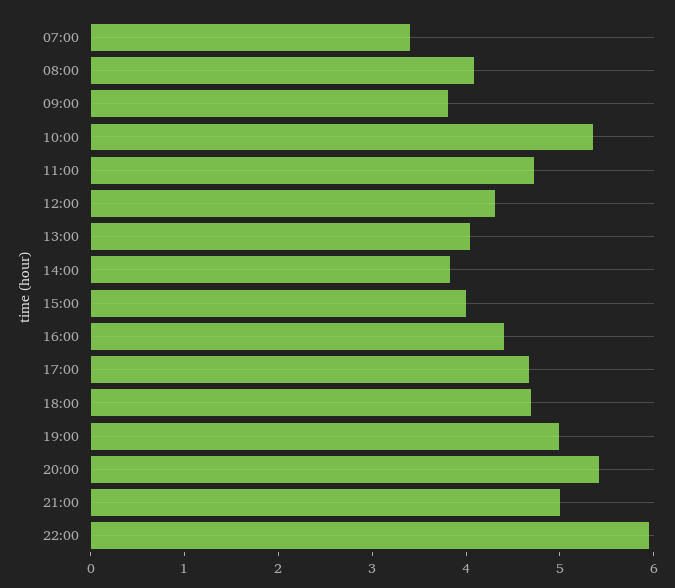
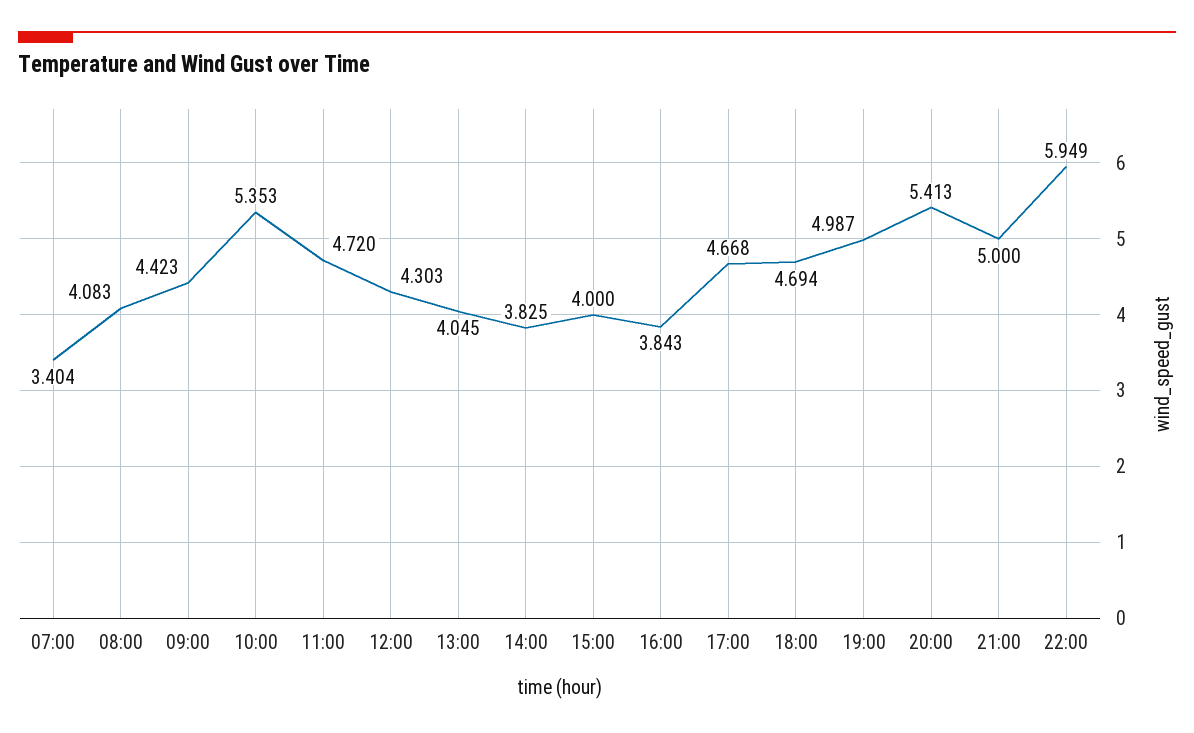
  {
    "07:00": 3.404,
    "08:00": 4.083,
-   "09:00": 3.8,
+   "09:00": 4.423,
    "10:00": 5.353,
    "11:00": 4.72,
    "12:00": 4.303,
    "13:00": 4.045,
    "14:00": 3.825,
    "15:00": 4,
-   "16:00": 4.4,
+   "16:00": 3.843,
    "17:00": 4.668,
    "18:00": 4.694,
    "19:00": 4.987,
    "20:00": 5.413,
    "21:00": 5,
    "22:00": 5.949
  }

